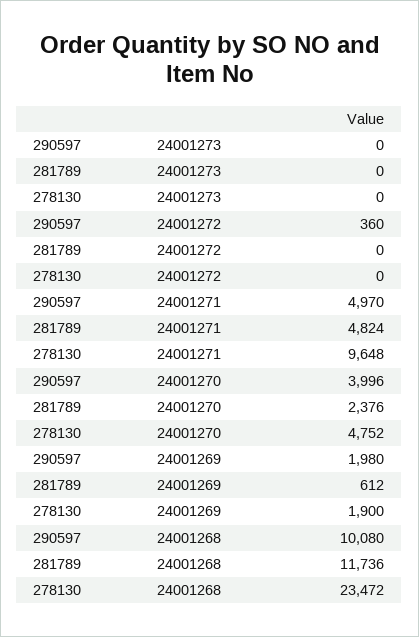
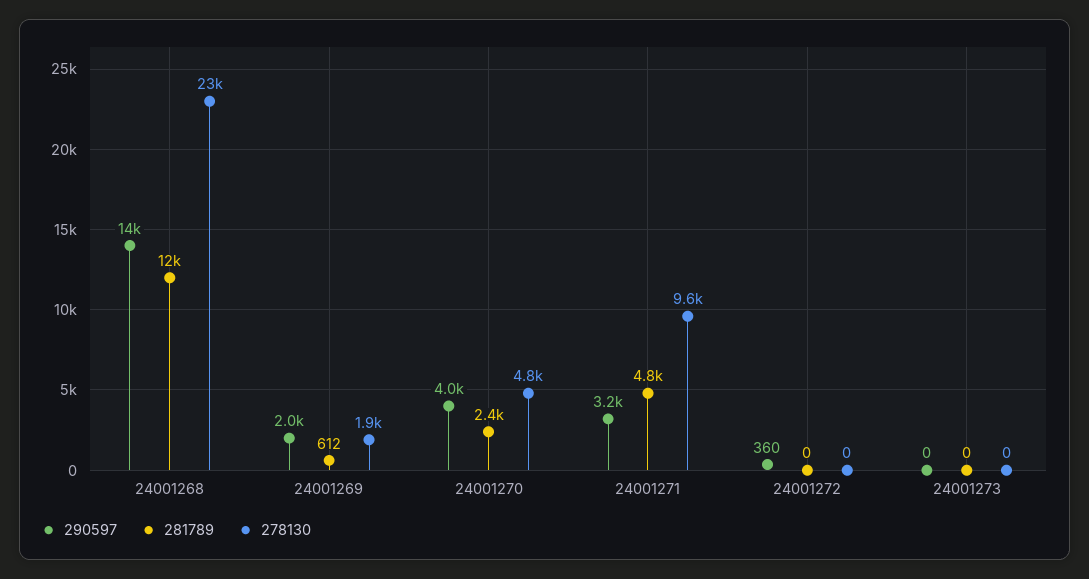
  {
    "290597": {
      "24001273": 0,
      "24001272": 360,
-     "24001271": 4970,
+     "24001271": 3200,
      "24001270": 3996,
      "24001269": 1980,
-     "24001268": 10080
+     "24001268": 14000
    },
    "281789": {
      "24001273": 0,
      "24001272": 0,
      "24001271": 4824,
      "24001270": 2376,
      "24001269": 612,
      "24001268": 11736
    },
    "278130": {
      "24001273": 0,
      "24001272": 0,
      "24001271": 9648,
      "24001270": 4752,
      "24001269": 1900,
      "24001268": 23472
    }
  }

